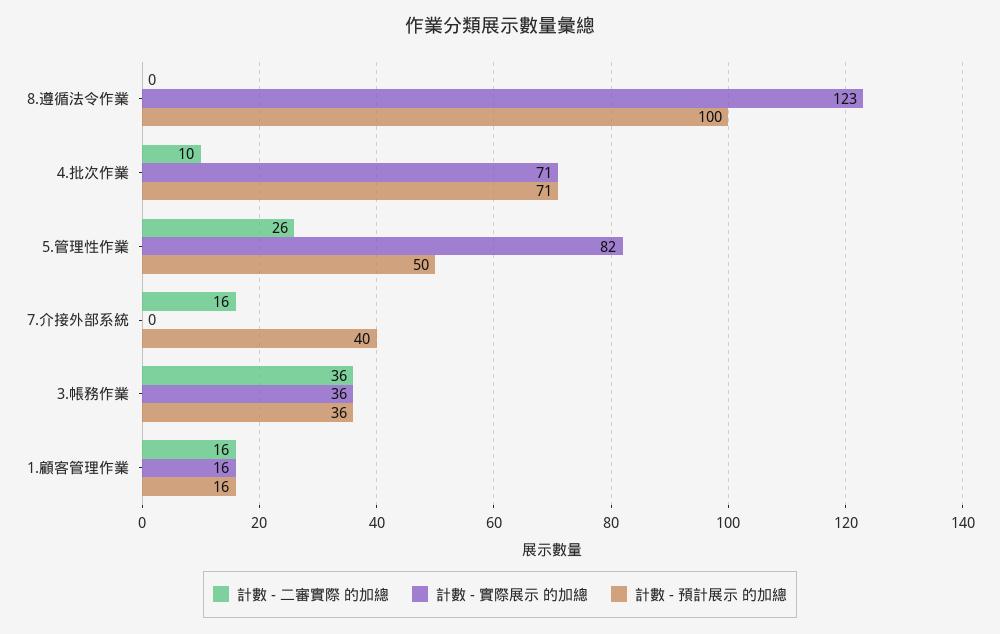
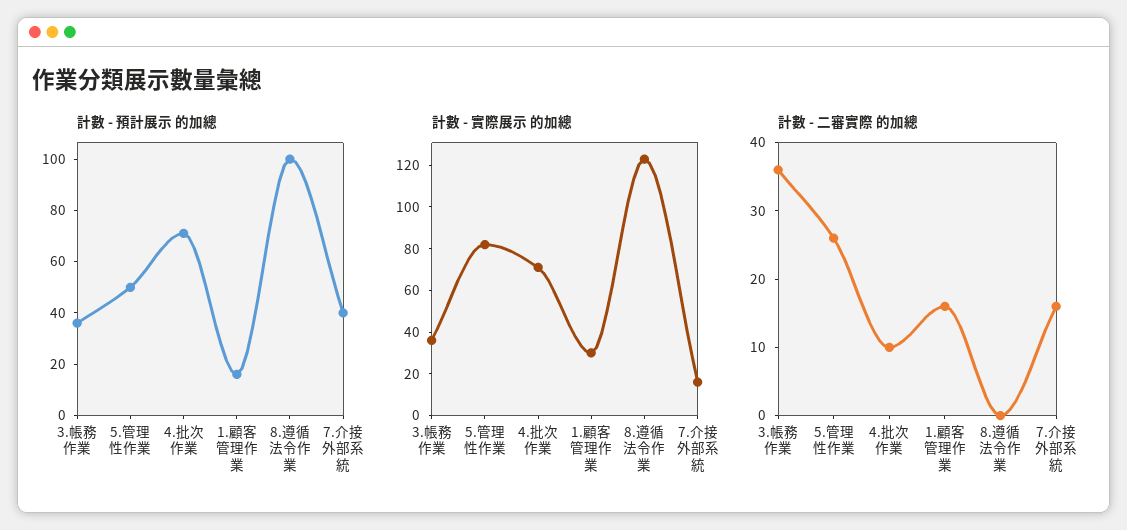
  {
    "計數 - 二審實際 的加總": {
      "8.遵循法令作業": 0,
      "4.批次作業": 10,
      "5.管理性作業": 26,
      "7.介接外部系統": 16,
      "3.帳務作業": 36,
      "1.顧客管理作業": 16
    },
    "計數 - 實際展示 的加總": {
      "8.遵循法令作業": 123,
      "4.批次作業": 71,
      "5.管理性作業": 82,
-     "7.介接外部系統": 0,
+     "7.介接外部系統": 15,
      "3.帳務作業": 36,
-     "1.顧客管理作業": 16
+     "1.顧客管理作業": 30
    },
    "計數 - 預計展示 的加總": {
      "8.遵循法令作業": 100,
      "4.批次作業": 71,
      "5.管理性作業": 50,
      "7.介接外部系統": 40,
      "3.帳務作業": 36,
      "1.顧客管理作業": 16
    }
  }

